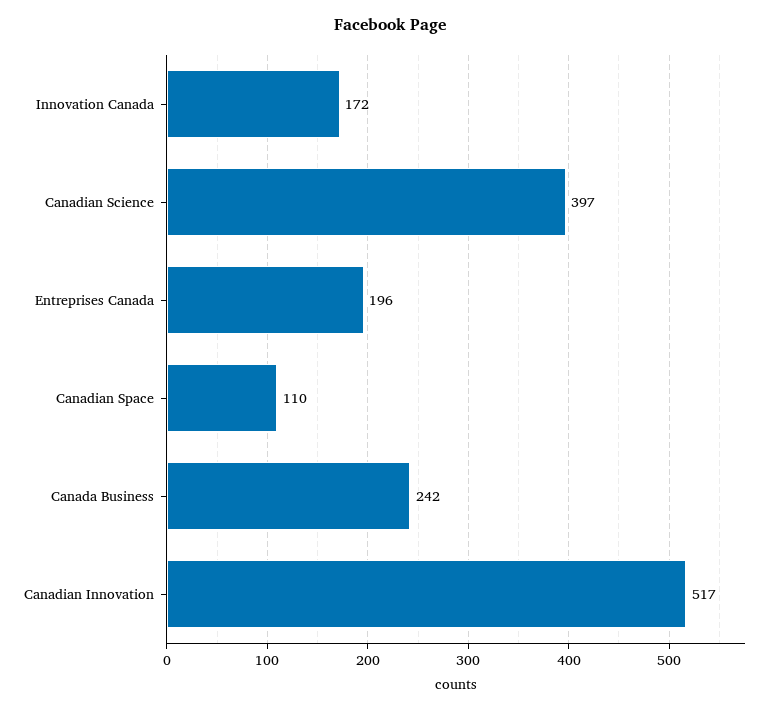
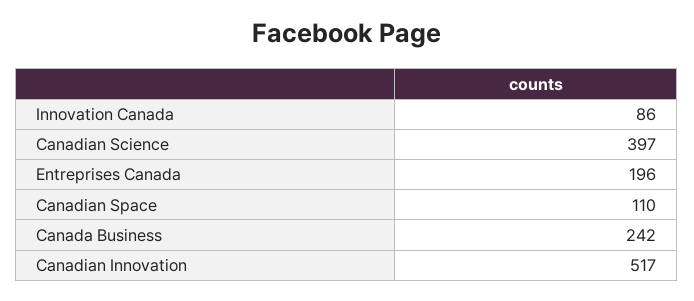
  {
-   "Innovation Canada": 172,
+   "Innovation Canada": 86,
    "Canadian Science": 397,
    "Entreprises Canada": 196,
    "Canadian Space": 110,
    "Canada Business": 242,
    "Canadian Innovation": 517
  }

